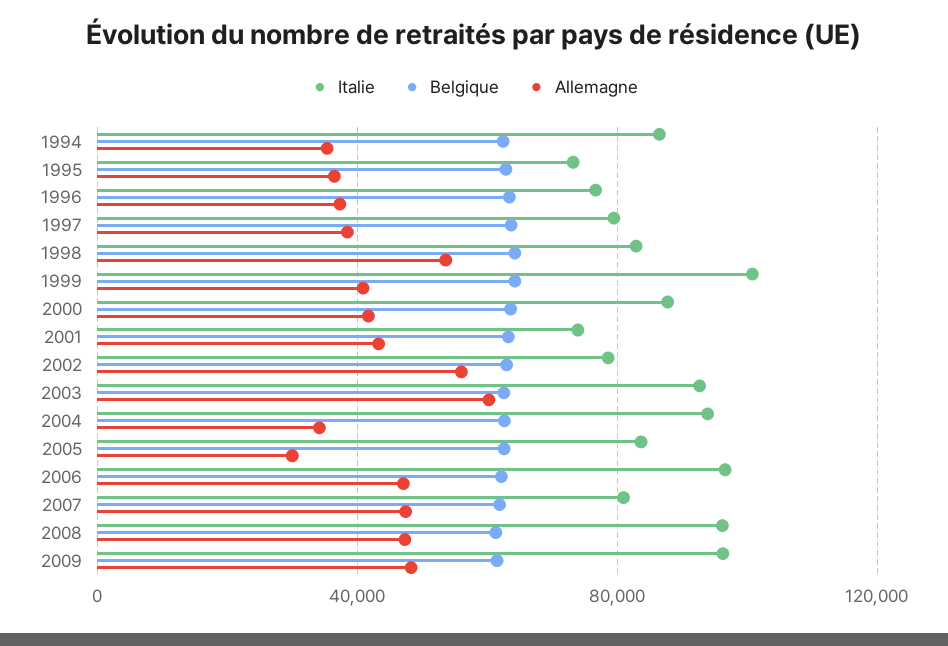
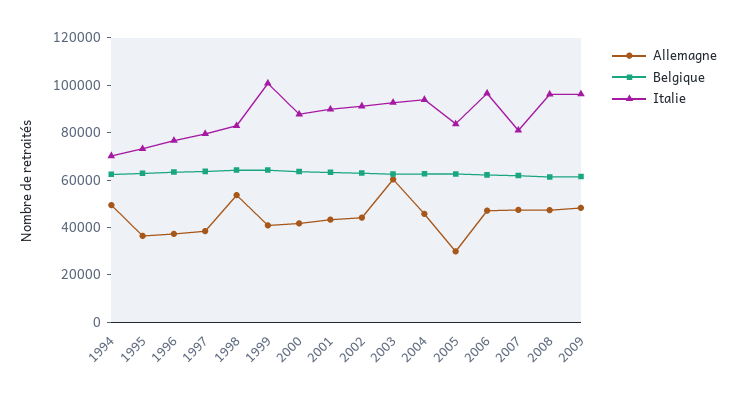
  {
    "Italie": {
-     "1994": 85000,
+     "1994": 70000,
      "1995": 75000,
      "1996": 75000,
      "1997": 80000,
      "1998": 85000,
      "1999": 100000,
      "2000": 90000,
-     "2001": 75000,
+     "2001": 90000,
-     "2002": 80000,
+     "2002": 90000,
      "2003": 95000,
      "2004": 95000,
      "2005": 85000,
      "2006": 95000,
      "2007": 80000,
      "2008": 95000,
      "2009": 95000
    },
    "Belgique": {
      "1994": 60000,
      "1995": 65000,
      "1996": 65000,
      "1997": 65000,
      "1998": 65000,
      "1999": 65000,
      "2000": 65000,
      "2001": 65000,
      "2002": 65000,
      "2003": 65000,
      "2004": 65000,
      "2005": 65000,
      "2006": 60000,
      "2007": 60000,
      "2008": 60000,
      "2009": 60000
    },
    "Allemagne": {
-     "1994": 35000,
+     "1994": 50000,
      "1995": 35000,
      "1996": 35000,
      "1997": 40000,
      "1998": 55000,
      "1999": 40000,
      "2000": 40000,
      "2001": 45000,
-     "2002": 55000,
+     "2002": 45000,
      "2003": 60000,
-     "2004": 35000,
+     "2004": 45000,
      "2005": 30000,
      "2006": 45000,
      "2007": 45000,
      "2008": 45000,
      "2009": 50000
    }
  }

